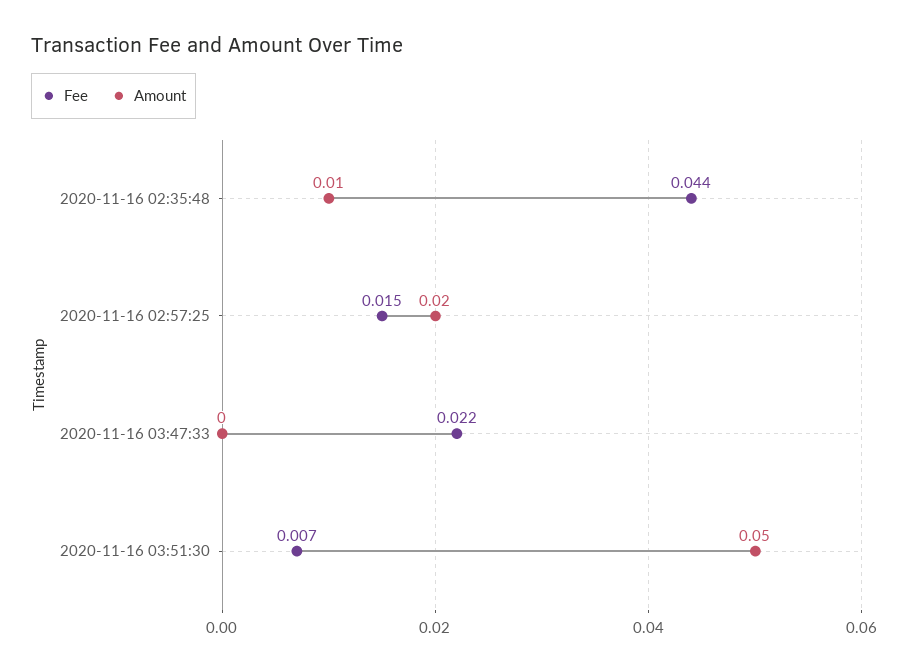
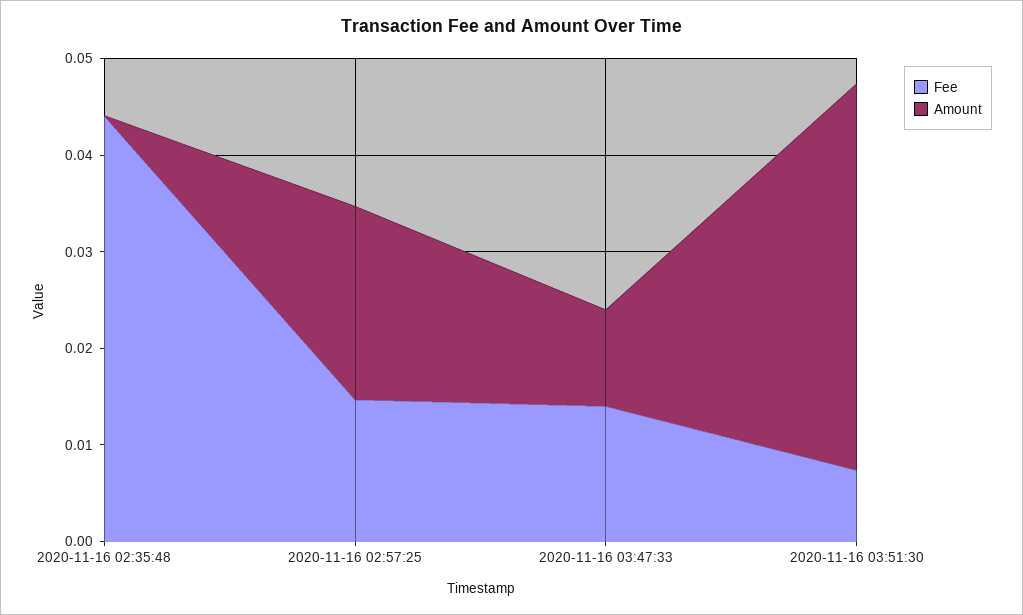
  {
    "Fee": {
      "2020-11-16 02:35:48": 0.044,
      "2020-11-16 02:57:25": 0.015,
-     "2020-11-16 03:47:33": 0.022,
+     "2020-11-16 03:47:33": 0.014,
      "2020-11-16 03:51:30": 0.007
    },
    "Amount": {
-     "2020-11-16 02:35:48": 0.01,
+     "2020-11-16 02:35:48": 0,
      "2020-11-16 02:57:25": 0.02,
-     "2020-11-16 03:47:33": 0,
+     "2020-11-16 03:47:33": 0.01,
-     "2020-11-16 03:51:30": 0.05
+     "2020-11-16 03:51:30": 0.04
    }
  }

